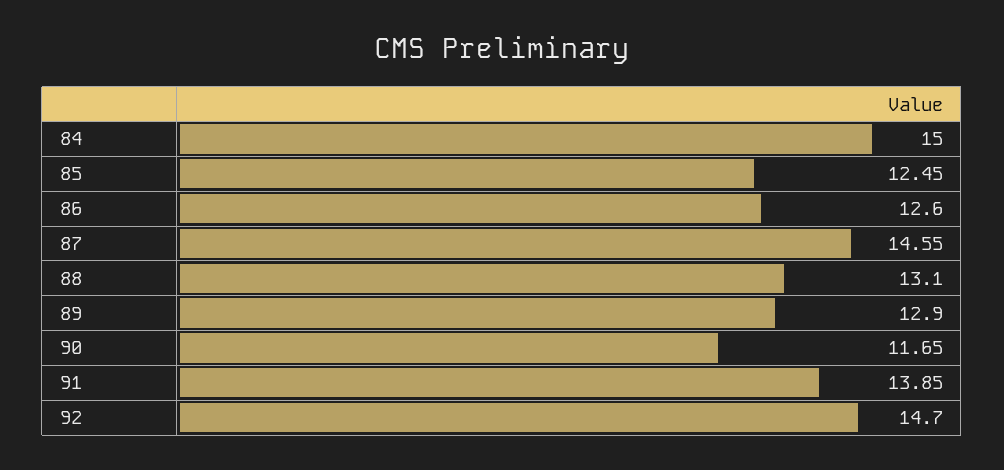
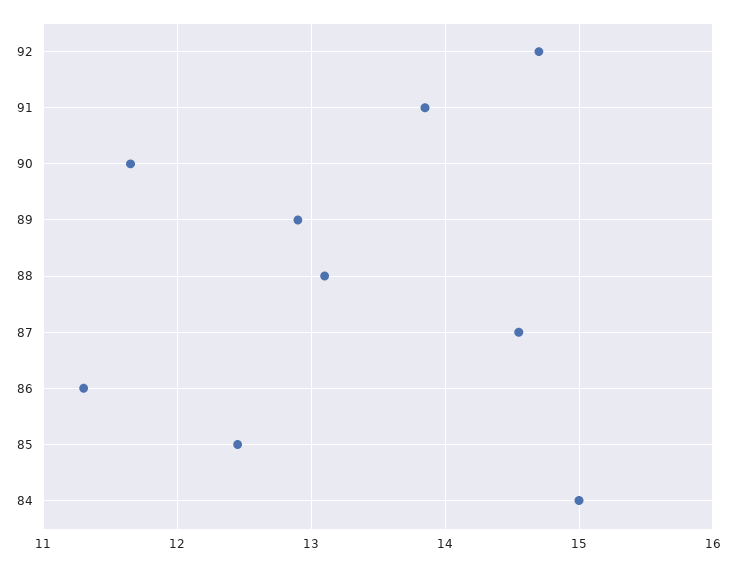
  {
    "84": 15,
    "85": 12.45,
-   "86": 12.6,
+   "86": 11.3,
    "87": 14.55,
    "88": 13.1,
    "89": 12.9,
    "90": 11.65,
    "91": 13.85,
    "92": 14.7
  }

